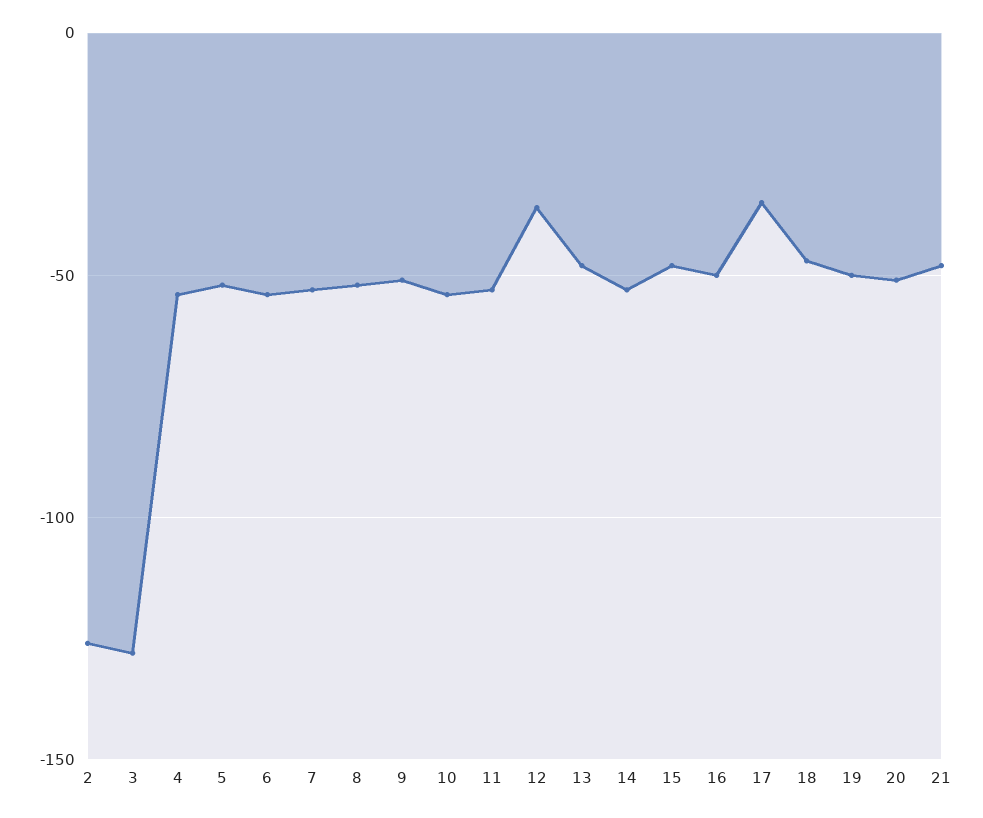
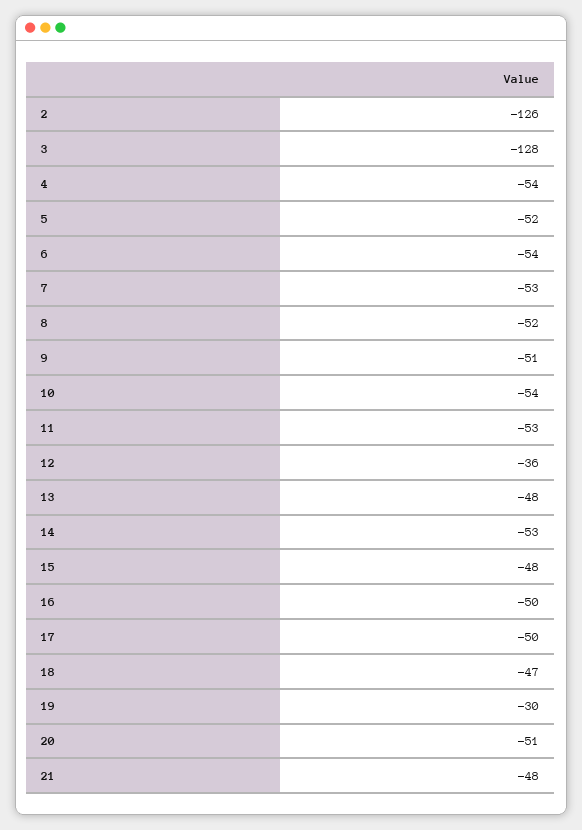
  {
    "2": -126,
    "3": -128,
    "4": -54,
    "5": -52,
    "6": -54,
    "7": -53,
    "8": -52,
    "9": -51,
    "10": -54,
    "11": -53,
    "12": -36,
    "13": -48,
    "14": -53,
    "15": -48,
    "16": -50,
-   "17": -35,
+   "17": -50,
    "18": -47,
-   "19": -50,
+   "19": -30,
    "20": -51,
    "21": -48
  }

